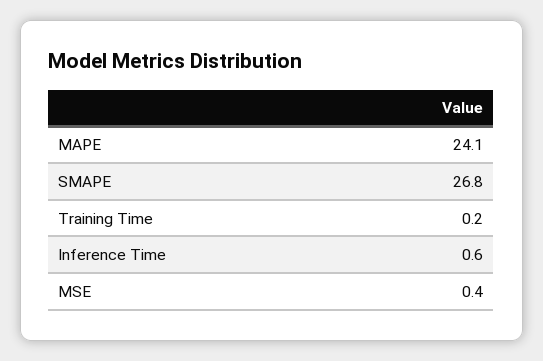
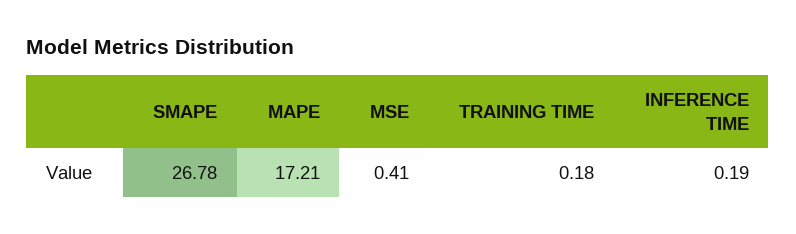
  {
-   "MAPE": 24.1,
+   "MAPE": 17.21,
    "SMAPE": 26.78,
    "Training Time": 0.18,
-   "Inference Time": 0.6,
+   "Inference Time": 0.19,
    "MSE": 0.41
  }

